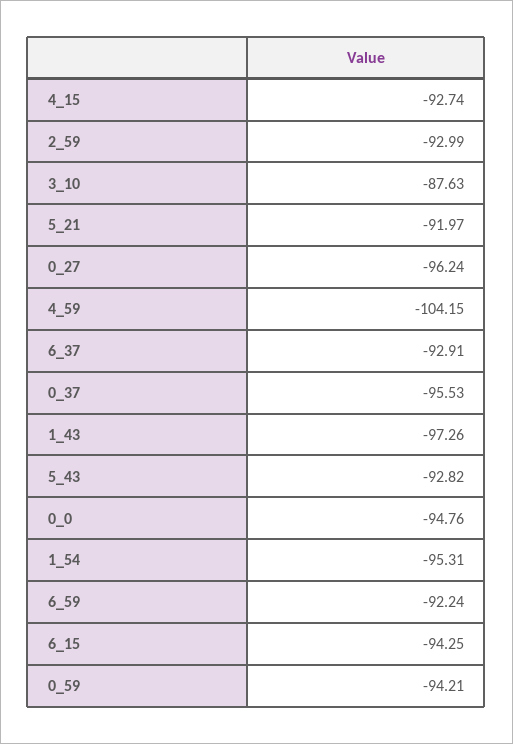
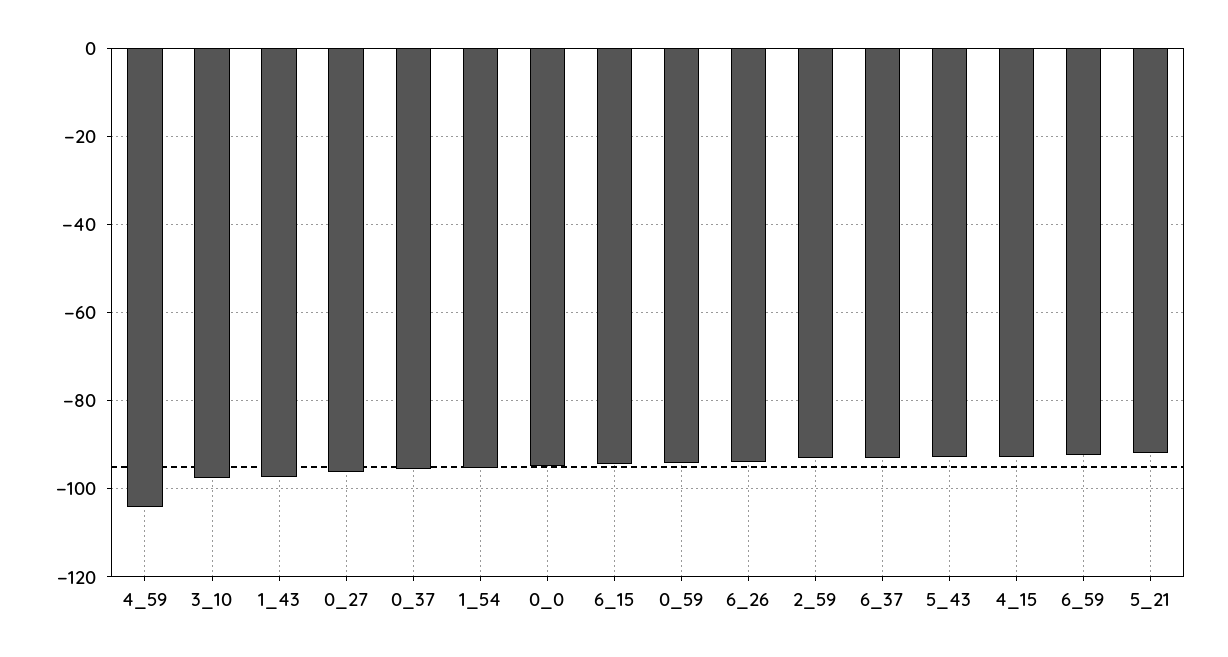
  {
    "4_15": -92.74,
    "2_59": -92.99,
-   "3_10": -87.63,
+   "3_10": -98,
    "5_21": -91.97,
    "0_27": -96.24,
    "4_59": -104.15,
    "6_37": -92.91,
    "0_37": -95.53,
    "1_43": -97.26,
    "5_43": -92.82,
    "0_0": -94.76,
    "1_54": -95.31,
    "6_59": -92.24,
    "6_15": -94.25,
-   "0_59": -94.21
+   "0_59": -94.21,
+   "6_26": -94
  }

